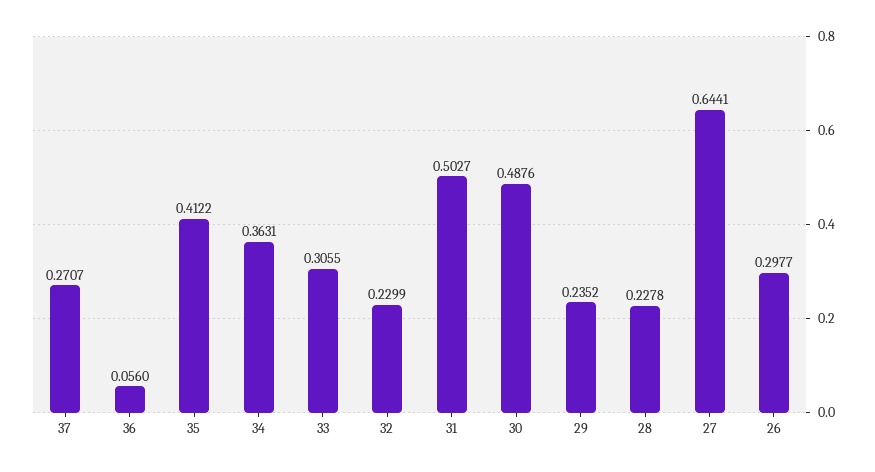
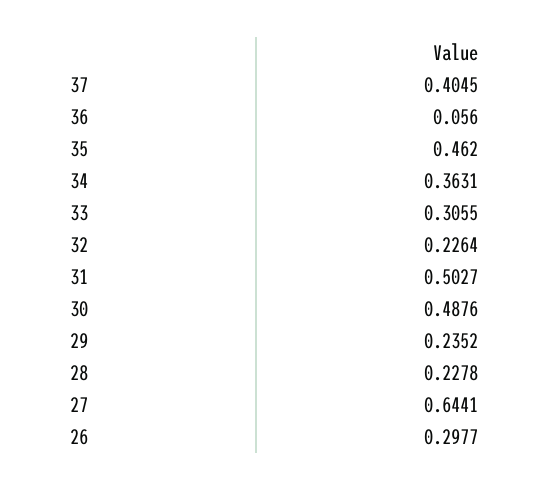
  {
-   "37": 0.2707,
+   "37": 0.4045,
    "36": 0.056,
-   "35": 0.4122,
+   "35": 0.462,
    "34": 0.3631,
    "33": 0.3055,
-   "32": 0.2299,
+   "32": 0.2264,
    "31": 0.5027,
    "30": 0.4876,
    "29": 0.2352,
    "28": 0.2278,
    "27": 0.6441,
    "26": 0.2977
  }

